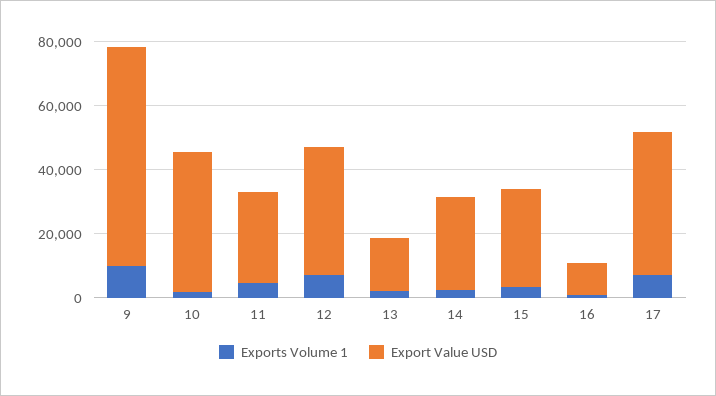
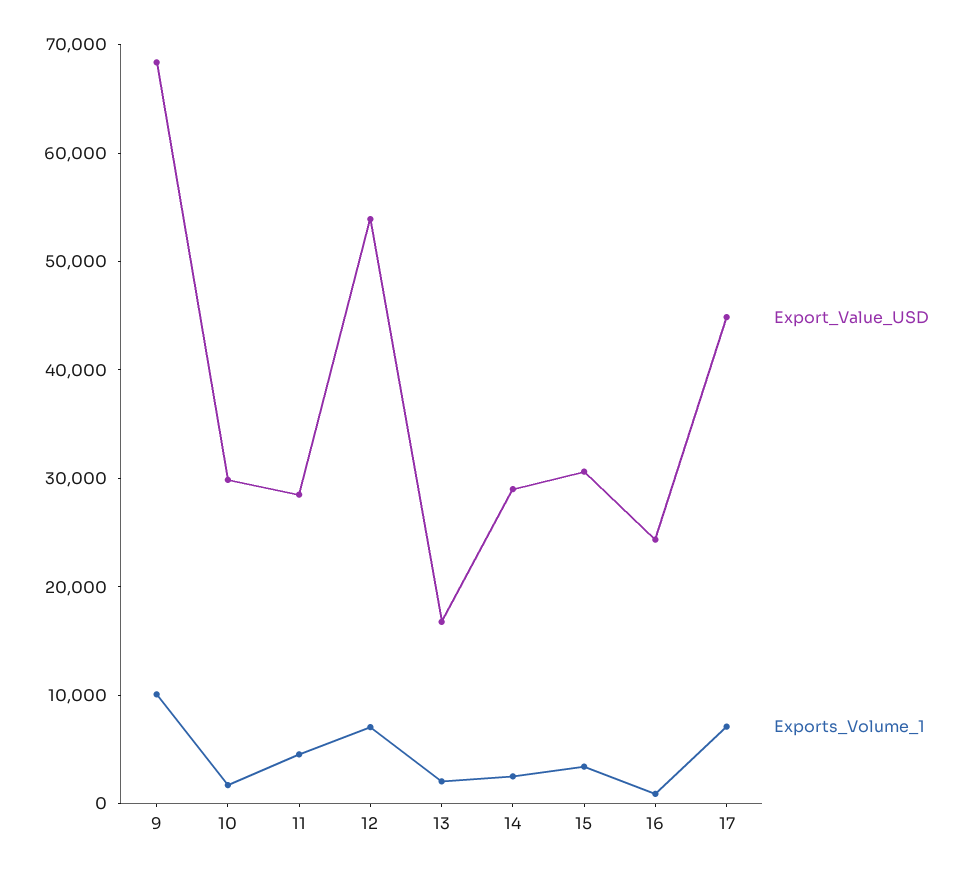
  {
    "Exports Volume 1": {
      "9": 10000,
      "10": 2000,
      "11": 4000,
      "12": 8000,
      "13": 2000,
      "14": 2000,
      "15": 4000,
      "16": 0,
      "17": 8000
    },
    "Export Value USD": {
      "9": 68000,
-     "10": 45000,
+     "10": 30000,
      "11": 28000,
-     "12": 40000,
+     "12": 54000,
      "13": 16000,
      "14": 30000,
      "15": 30000,
-     "16": 10000,
+     "16": 24000,
      "17": 44000
    }
  }

